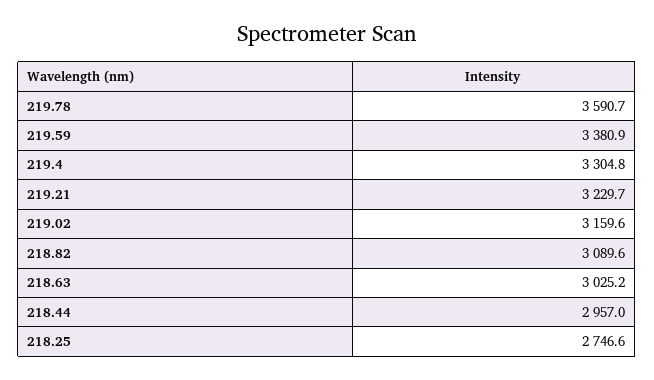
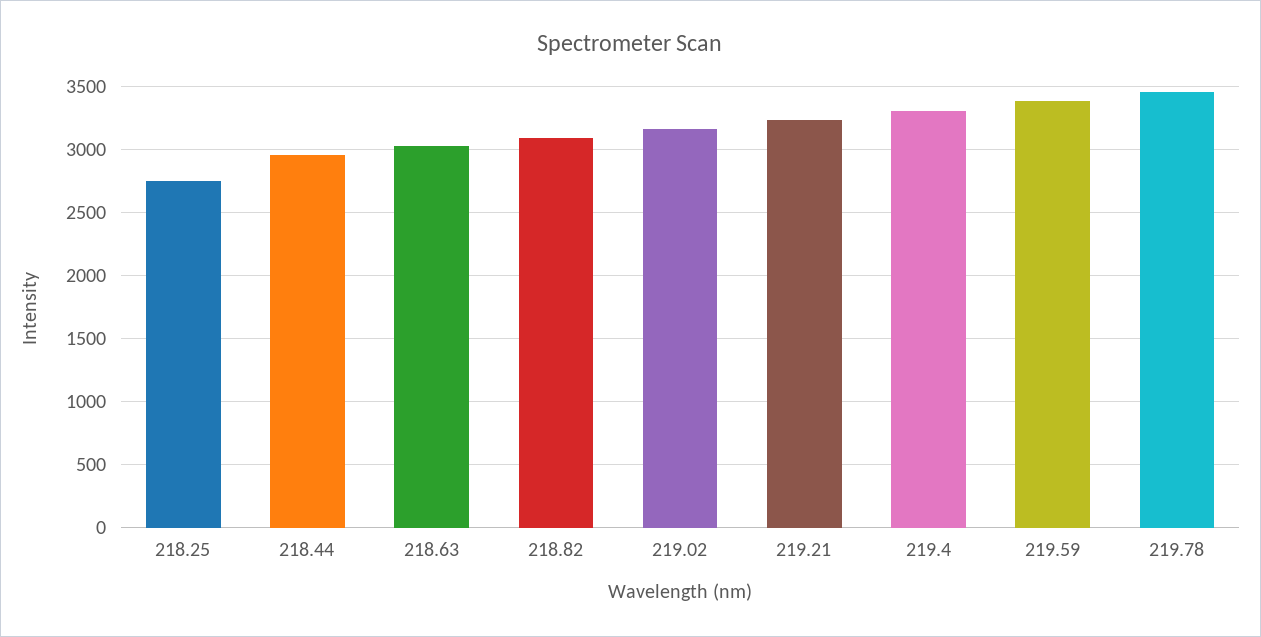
  {
-   "219.78": 3590.7,
+   "219.78": 3450,
    "219.59": 3380.9,
    "219.4": 3304.8,
    "219.21": 3229.7,
    "219.02": 3159.6,
    "218.82": 3089.6,
    "218.63": 3025.2,
    "218.44": 2957,
    "218.25": 2746.6
  }

